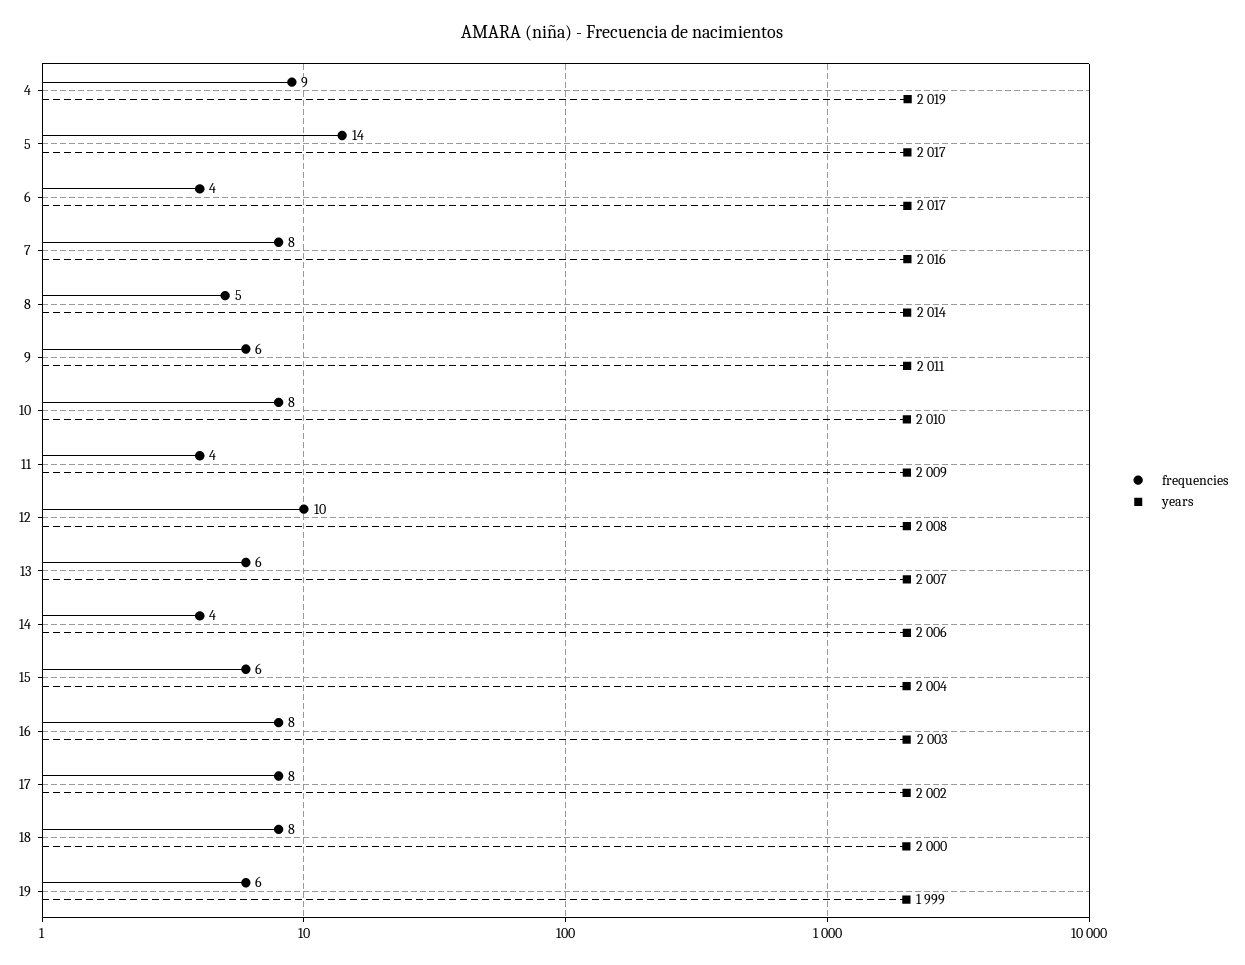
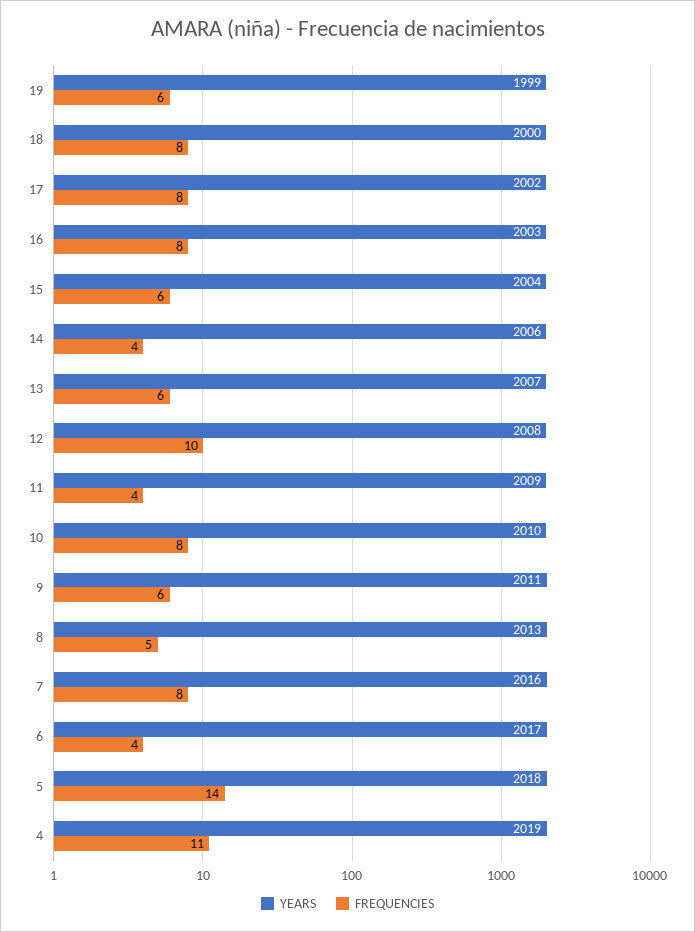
  {
    "frequencies": {
-     "4": 9,
+     "4": 11,
      "5": 14,
      "6": 4,
      "7": 8,
      "8": 5,
      "9": 6,
      "10": 8,
      "11": 4,
      "12": 10,
      "13": 6,
      "14": 4,
      "15": 6,
      "16": 8,
      "17": 8,
      "18": 8,
      "19": 6
    },
    "years": {
      "4": 2019,
-     "5": 2017,
+     "5": 2018,
      "6": 2017,
      "7": 2016,
-     "8": 2014,
+     "8": 2013,
      "9": 2011,
      "10": 2010,
      "11": 2009,
      "12": 2008,
      "13": 2007,
      "14": 2006,
      "15": 2004,
      "16": 2003,
      "17": 2002,
      "18": 2000,
      "19": 1999
    }
  }

